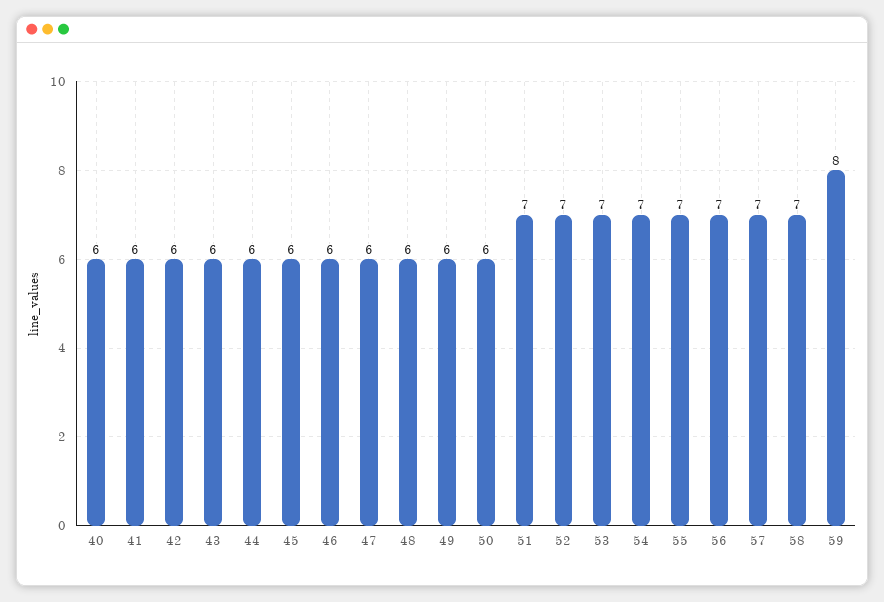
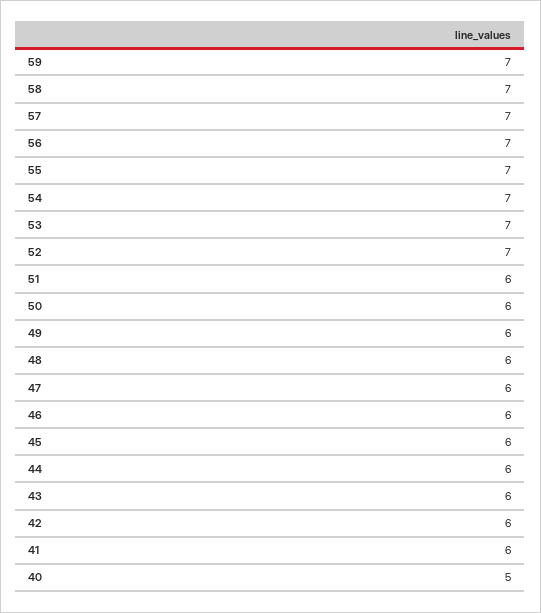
  {
-   "40": 6,
+   "40": 5,
    "41": 6,
    "42": 6,
    "43": 6,
    "44": 6,
    "45": 6,
    "46": 6,
    "47": 6,
    "48": 6,
    "49": 6,
    "50": 6,
-   "51": 7,
+   "51": 6,
    "52": 7,
    "53": 7,
    "54": 7,
    "55": 7,
    "56": 7,
    "57": 7,
    "58": 7,
-   "59": 8
+   "59": 7
  }

